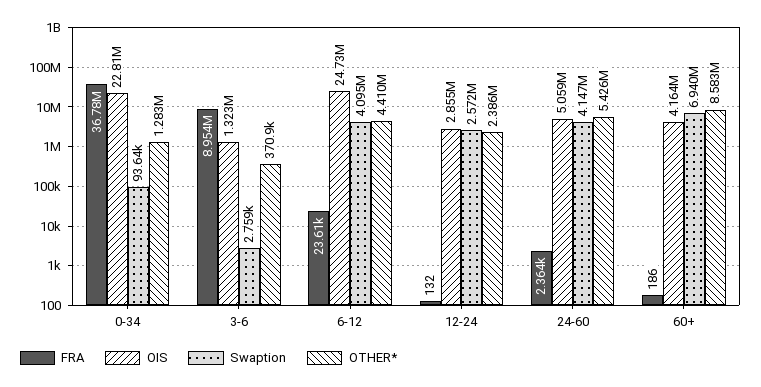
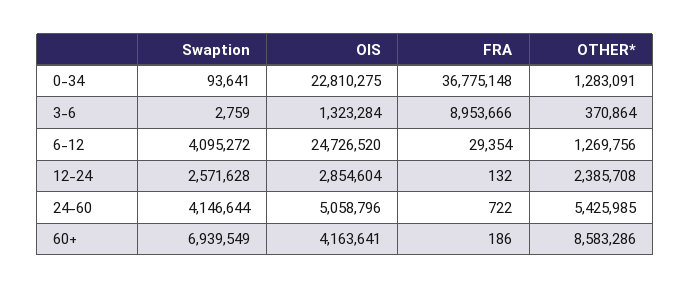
  {
    "FRA": {
      "0-34": 36775148,
      "3-6": 8953666,
-     "6-12": 23610,
+     "6-12": 29354,
      "12-24": 132,
-     "24-60": 2364,
+     "24-60": 722,
      "60+": 186
    },
    "OIS": {
      "0-34": 22810275,
      "3-6": 1323284,
      "6-12": 24726520,
      "12-24": 2854604,
      "24-60": 5058796,
      "60+": 4163641
    },
    "Swaption": {
      "0-34": 93641,
      "3-6": 2759,
      "6-12": 4095272,
      "12-24": 2571628,
      "24-60": 4146644,
      "60+": 6939549
    },
    "OTHER*": {
      "0-34": 1283091,
      "3-6": 370864,
-     "6-12": 4410000,
+     "6-12": 1269756,
      "12-24": 2385708,
      "24-60": 5425985,
      "60+": 8583286
    }
  }

